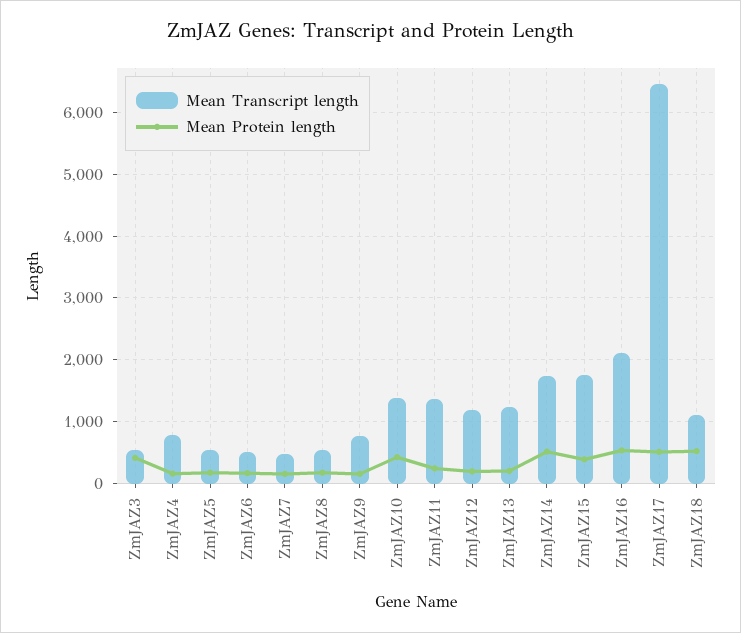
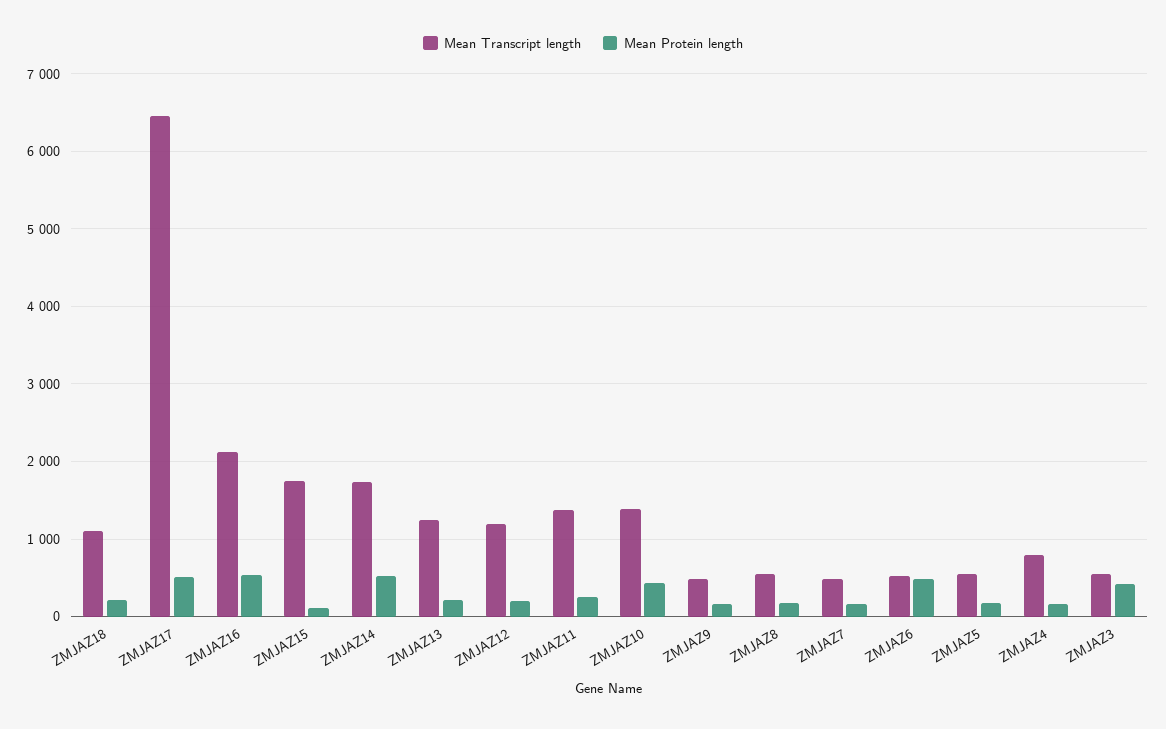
  {
    "Mean Transcript length": {
      "ZmJAZ3": 600,
      "ZmJAZ4": 800,
      "ZmJAZ5": 500,
      "ZmJAZ6": 500,
      "ZmJAZ7": 500,
      "ZmJAZ8": 500,
-     "ZmJAZ9": 800,
+     "ZmJAZ9": 500,
      "ZmJAZ10": 1400,
      "ZmJAZ11": 1400,
      "ZmJAZ12": 1200,
      "ZmJAZ13": 1200,
      "ZmJAZ14": 1700,
      "ZmJAZ15": 1800,
      "ZmJAZ16": 2100,
      "ZmJAZ17": 6500,
      "ZmJAZ18": 1100
    },
    "Mean Protein length": {
      "ZmJAZ3": 400,
      "ZmJAZ4": 200,
      "ZmJAZ5": 200,
-     "ZmJAZ6": 200,
+     "ZmJAZ6": 500,
      "ZmJAZ7": 200,
      "ZmJAZ8": 200,
      "ZmJAZ9": 200,
      "ZmJAZ10": 400,
      "ZmJAZ11": 300,
      "ZmJAZ12": 200,
      "ZmJAZ13": 200,
      "ZmJAZ14": 500,
-     "ZmJAZ15": 400,
+     "ZmJAZ15": 100,
      "ZmJAZ16": 500,
      "ZmJAZ17": 500,
-     "ZmJAZ18": 500
+     "ZmJAZ18": 200
    }
  }

